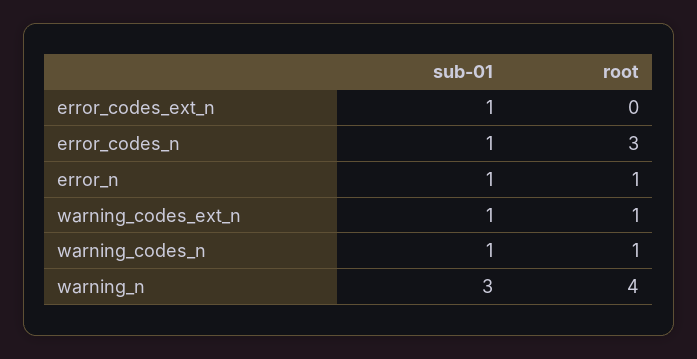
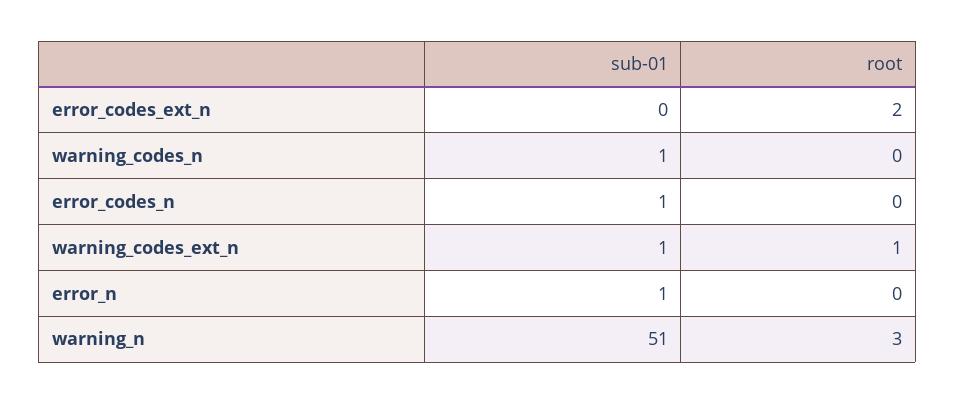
  {
    "sub-01": {
-     "error_codes_ext_n": 1,
+     "error_codes_ext_n": 0,
      "error_codes_n": 1,
      "error_n": 1,
      "warning_codes_ext_n": 1,
      "warning_codes_n": 1,
-     "warning_n": 3
+     "warning_n": 51
    },
    "root": {
-     "error_codes_ext_n": 0,
+     "error_codes_ext_n": 2,
-     "error_codes_n": 3,
+     "error_codes_n": 0,
-     "error_n": 1,
+     "error_n": 0,
      "warning_codes_ext_n": 1,
-     "warning_codes_n": 1,
+     "warning_codes_n": 0,
-     "warning_n": 4
+     "warning_n": 3
    }
  }

